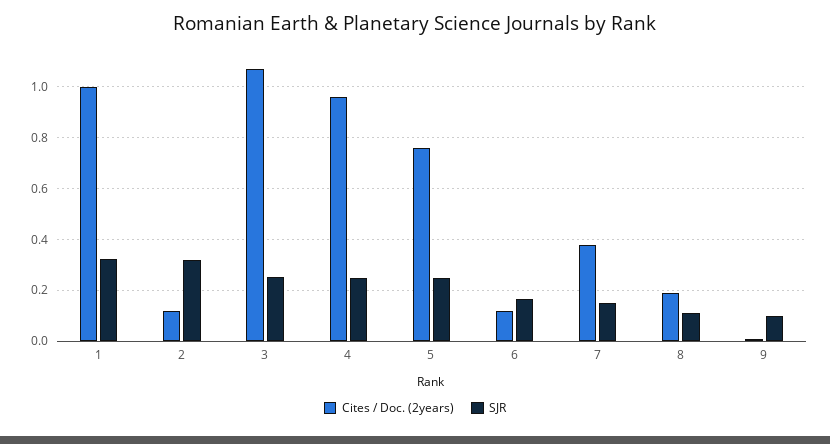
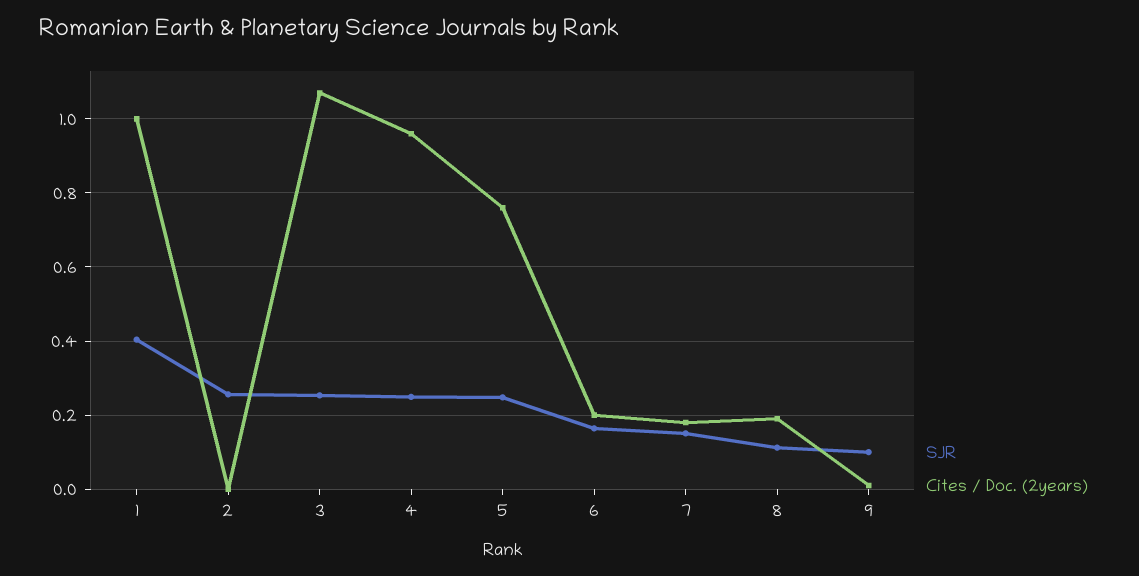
  {
    "Cites / Doc. (2years)": {
      "1": 1,
-     "2": 0.125,
+     "2": 0,
      "3": 1.08,
      "4": 0.96,
      "5": 0.76,
-     "6": 0.125,
+     "6": 0.2,
-     "7": 0.375,
+     "7": 0.18,
      "8": 0.2,
      "9": 0.02
    },
    "SJR": {
-     "1": 0.325,
+     "1": 0.4,
-     "2": 0.325,
+     "2": 0.26,
      "3": 0.26,
      "4": 0.24,
      "5": 0.24,
      "6": 0.16,
      "7": 0.16,
      "8": 0.12,
      "9": 0.1
    }
  }

